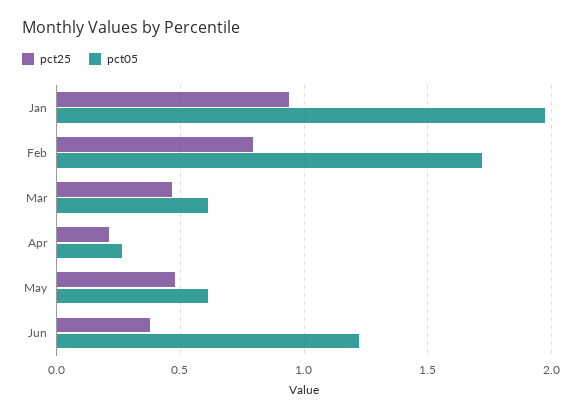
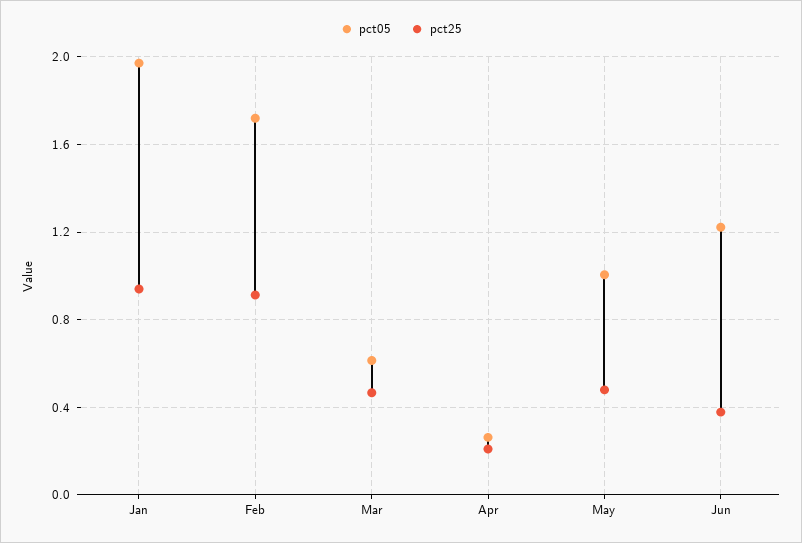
  {
    "pct25": {
      "Jan": 0.95,
-     "Feb": 0.8,
+     "Feb": 0.9,
      "Mar": 0.45,
      "Apr": 0.2,
      "May": 0.5,
      "Jun": 0.4
    },
    "pct05": {
      "Jan": 1.95,
      "Feb": 1.7,
      "Mar": 0.6,
      "Apr": 0.25,
-     "May": 0.6,
+     "May": 1,
      "Jun": 1.2
    }
  }

